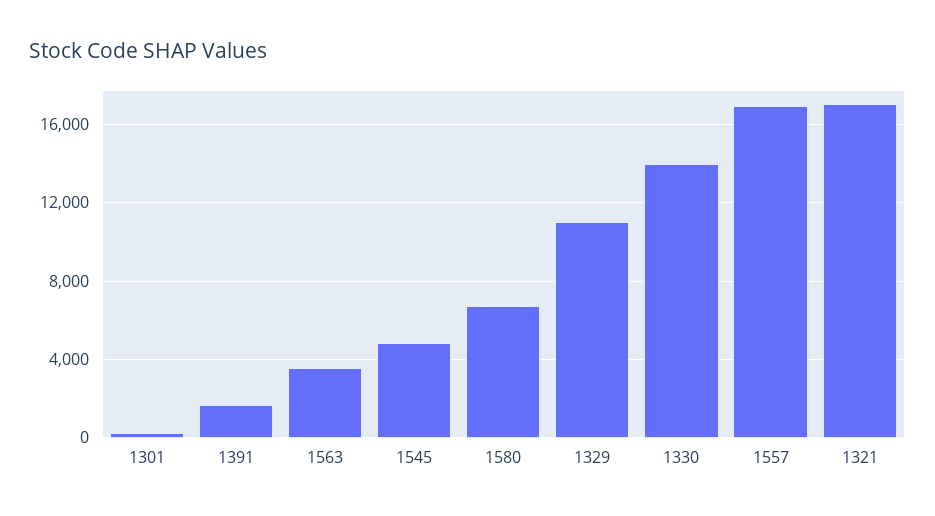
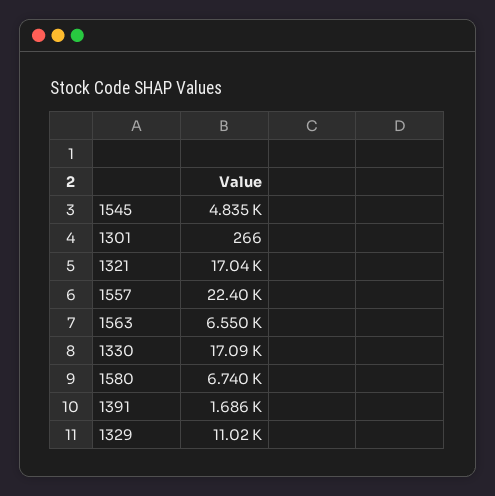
  {
    "1301": 266,
    "1391": 1686,
-   "1563": 3500,
+   "1563": 6550,
    "1545": 4835,
    "1580": 6740,
    "1329": 11020,
-   "1330": 14000,
+   "1330": 17090,
-   "1557": 17000,
+   "1557": 22400,
    "1321": 17040
  }

